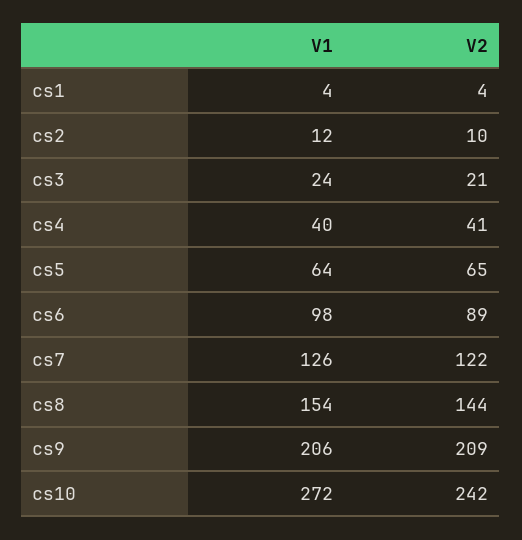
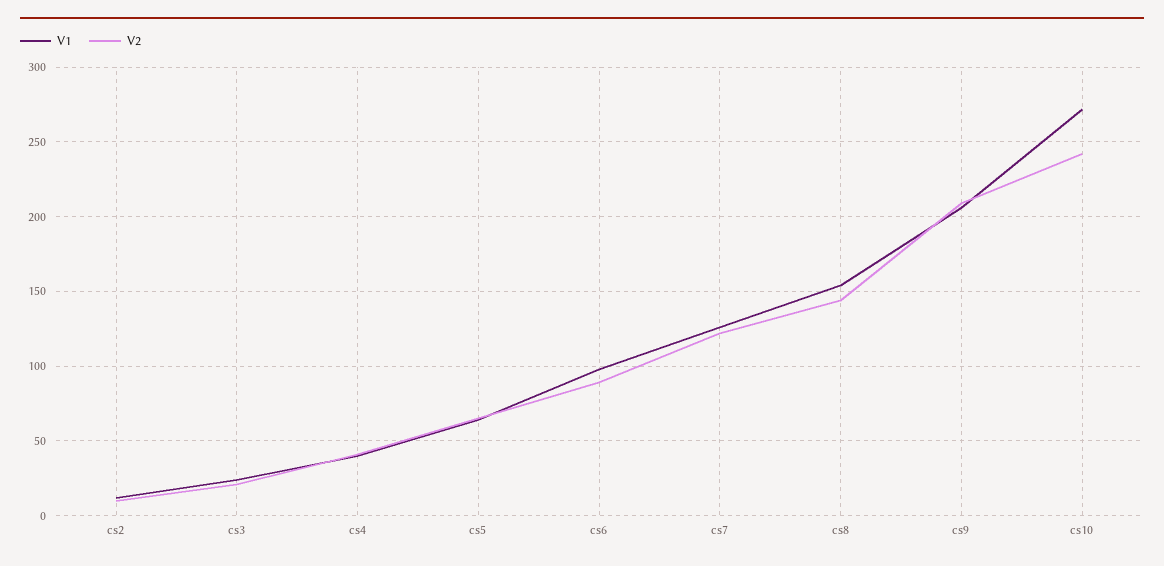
  {
    "V1": {
-     "cs1": 4,
      "cs2": 12,
      "cs3": 24,
      "cs4": 40,
      "cs5": 64,
      "cs6": 98,
      "cs7": 126,
      "cs8": 154,
      "cs9": 206,
      "cs10": 272
    },
    "V2": {
-     "cs1": 4,
      "cs2": 10,
      "cs3": 21,
      "cs4": 41,
      "cs5": 65,
      "cs6": 89,
      "cs7": 122,
      "cs8": 144,
      "cs9": 209,
      "cs10": 242
    }
  }

